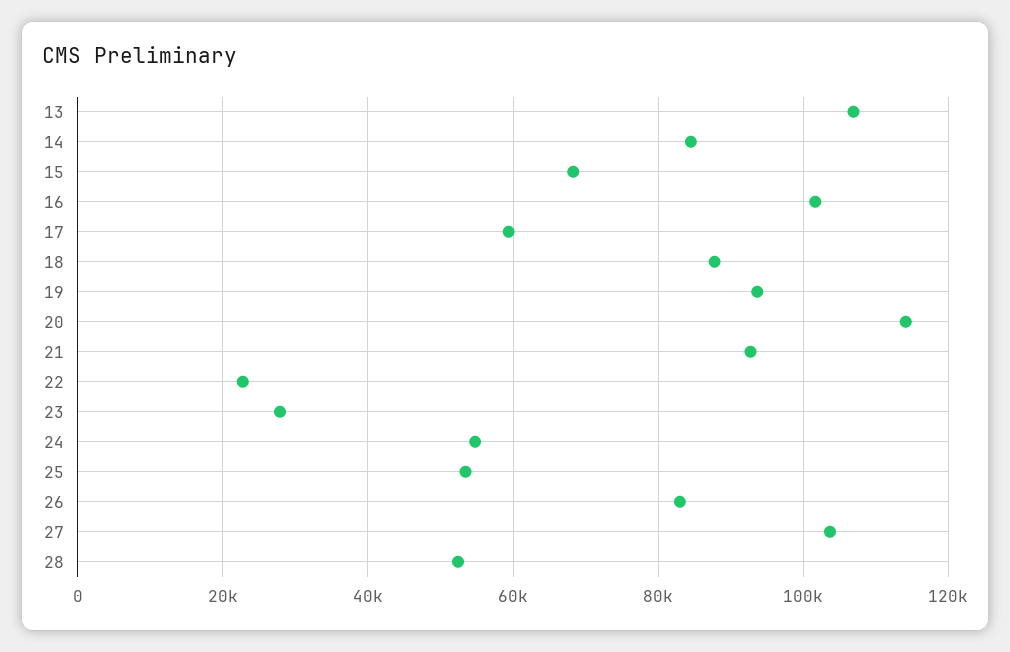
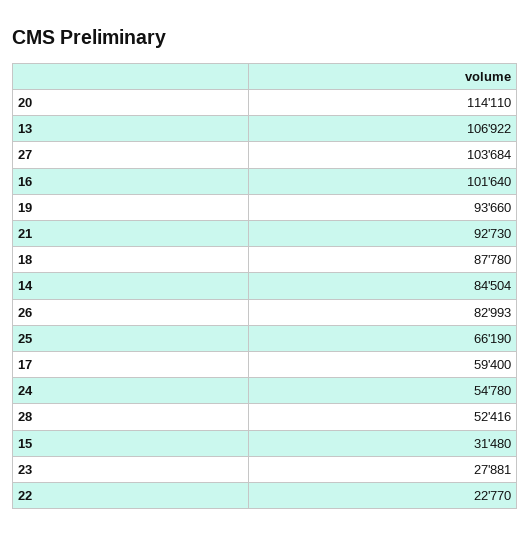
  {
    "13": 106922,
    "14": 84504,
-   "15": 68000,
+   "15": 31480,
    "16": 101640,
    "17": 59400,
    "18": 87780,
    "19": 93660,
    "20": 114110,
    "21": 92730,
    "22": 22770,
    "23": 27881,
    "24": 54780,
-   "25": 54000,
+   "25": 66190,
    "26": 82993,
    "27": 103684,
    "28": 52416
  }

